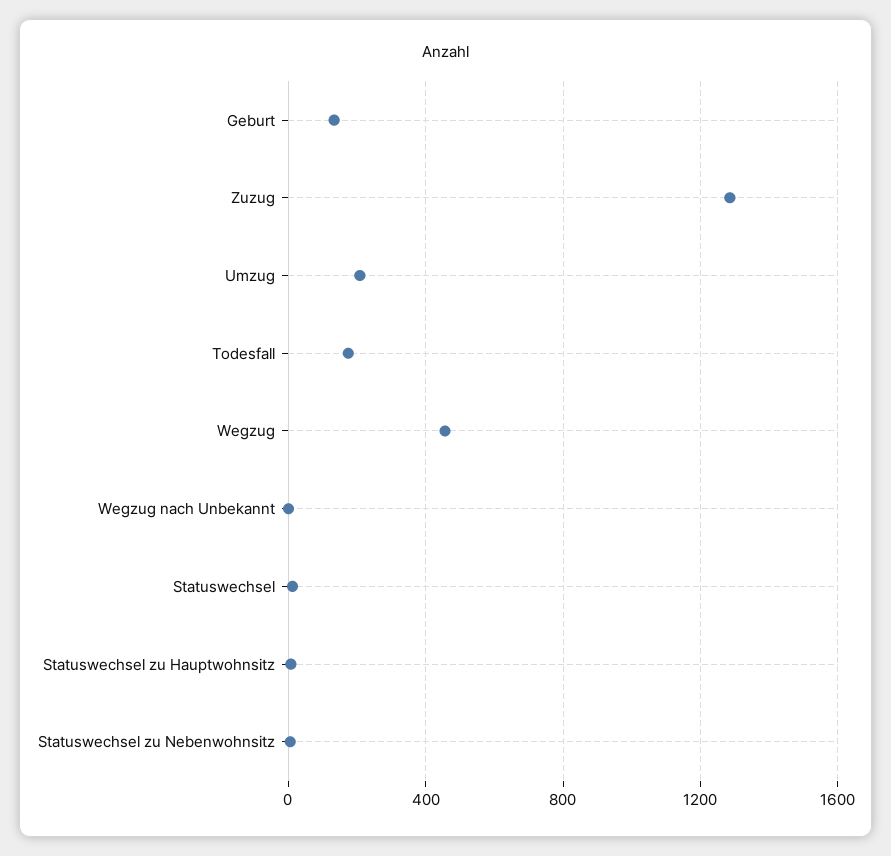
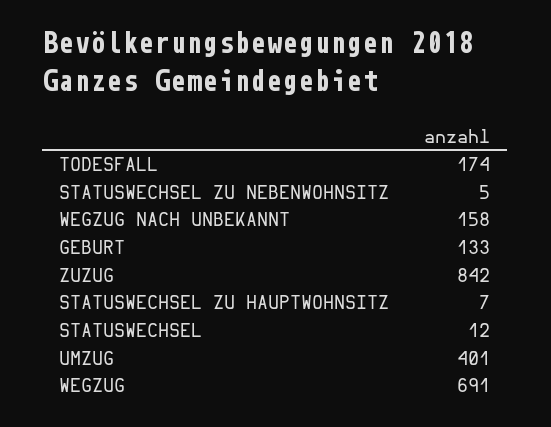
  {
    "Geburt": 133,
-   "Zuzug": 1300,
+   "Zuzug": 842,
-   "Umzug": 200,
+   "Umzug": 401,
    "Todesfall": 174,
-   "Wegzug": 450,
+   "Wegzug": 691,
-   "Wegzug nach Unbekannt": 0,
+   "Wegzug nach Unbekannt": 158,
    "Statuswechsel": 12,
    "Statuswechsel zu Hauptwohnsitz": 7,
    "Statuswechsel zu Nebenwohnsitz": 5
  }

